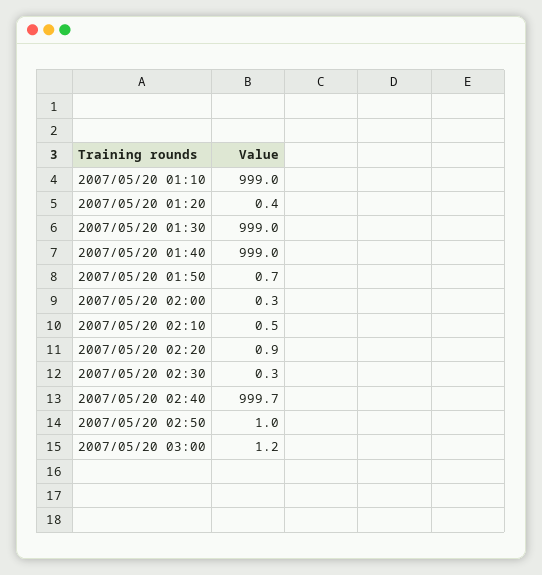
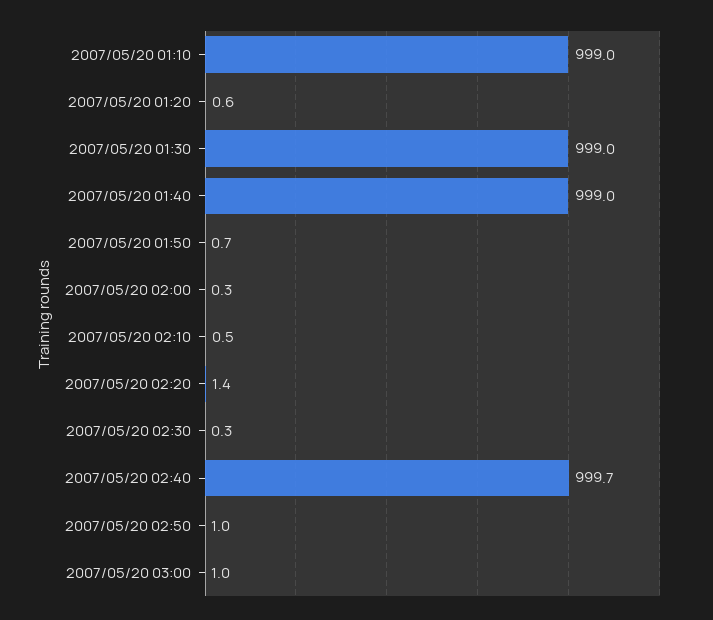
  {
    "2007/05/20 01:10": 999,
-   "2007/05/20 01:20": 0.4,
+   "2007/05/20 01:20": 0.6,
    "2007/05/20 01:30": 999,
    "2007/05/20 01:40": 999,
    "2007/05/20 01:50": 0.7,
    "2007/05/20 02:00": 0.3,
    "2007/05/20 02:10": 0.5,
-   "2007/05/20 02:20": 0.9,
+   "2007/05/20 02:20": 1.4,
    "2007/05/20 02:30": 0.3,
    "2007/05/20 02:40": 999.7,
    "2007/05/20 02:50": 1,
-   "2007/05/20 03:00": 1.2
+   "2007/05/20 03:00": 1
  }

